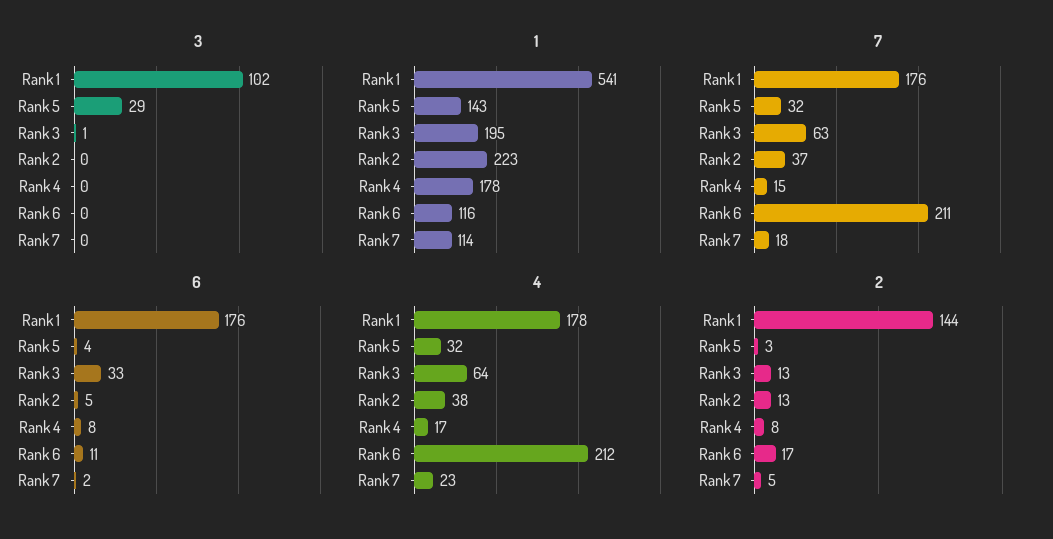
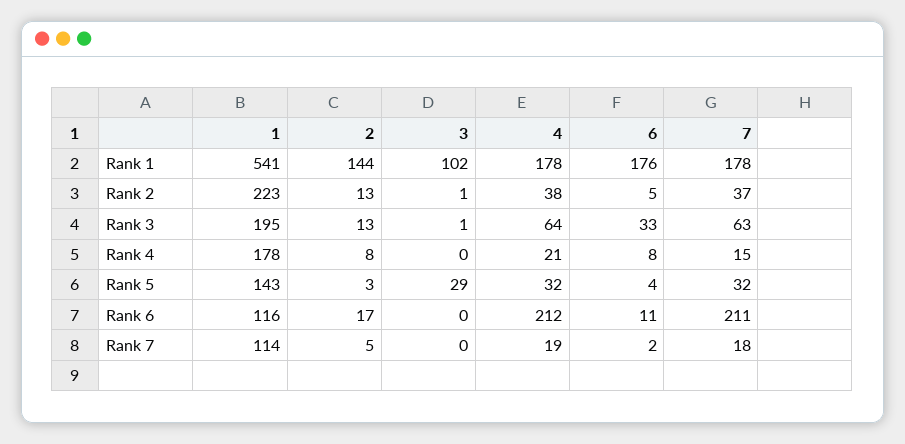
  {
    "3": {
      "Rank 1": 102,
      "Rank 5": 29,
      "Rank 3": 1,
-     "Rank 2": 0,
+     "Rank 2": 1,
      "Rank 4": 0,
      "Rank 6": 0,
      "Rank 7": 0
    },
    "1": {
      "Rank 1": 541,
      "Rank 5": 143,
      "Rank 3": 195,
      "Rank 2": 223,
      "Rank 4": 178,
      "Rank 6": 116,
      "Rank 7": 114
    },
    "7": {
-     "Rank 1": 176,
+     "Rank 1": 178,
      "Rank 5": 32,
      "Rank 3": 63,
      "Rank 2": 37,
      "Rank 4": 15,
      "Rank 6": 211,
      "Rank 7": 18
    },
    "6": {
      "Rank 1": 176,
      "Rank 5": 4,
      "Rank 3": 33,
      "Rank 2": 5,
      "Rank 4": 8,
      "Rank 6": 11,
      "Rank 7": 2
    },
    "4": {
      "Rank 1": 178,
      "Rank 5": 32,
      "Rank 3": 64,
      "Rank 2": 38,
-     "Rank 4": 17,
+     "Rank 4": 21,
      "Rank 6": 212,
-     "Rank 7": 23
+     "Rank 7": 19
    },
    "2": {
      "Rank 1": 144,
      "Rank 5": 3,
      "Rank 3": 13,
      "Rank 2": 13,
      "Rank 4": 8,
      "Rank 6": 17,
      "Rank 7": 5
    }
  }

